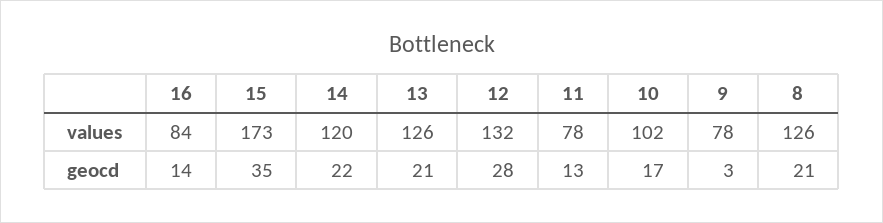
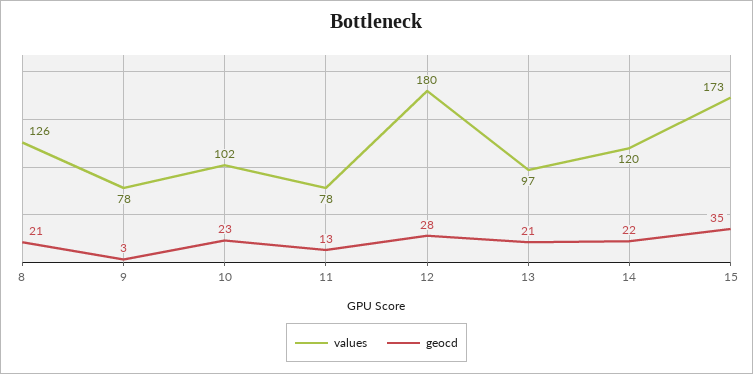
  {
    "values": {
-     "16": 84,
      "15": 173,
      "14": 120,
-     "13": 126,
+     "13": 97,
-     "12": 132,
+     "12": 180,
      "11": 78,
      "10": 102,
      "9": 78,
      "8": 126
    },
    "geocd": {
-     "16": 14,
      "15": 35,
      "14": 22,
      "13": 21,
      "12": 28,
      "11": 13,
-     "10": 17,
+     "10": 23,
      "9": 3,
      "8": 21
    }
  }

